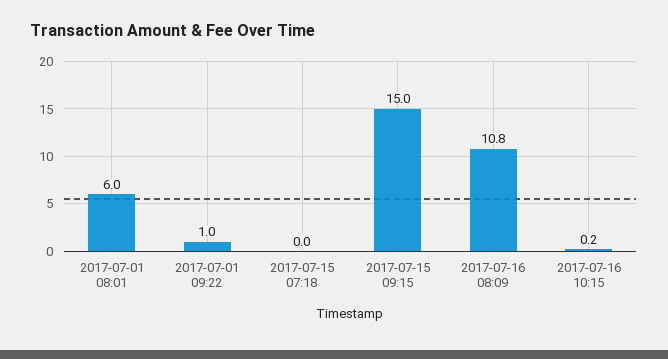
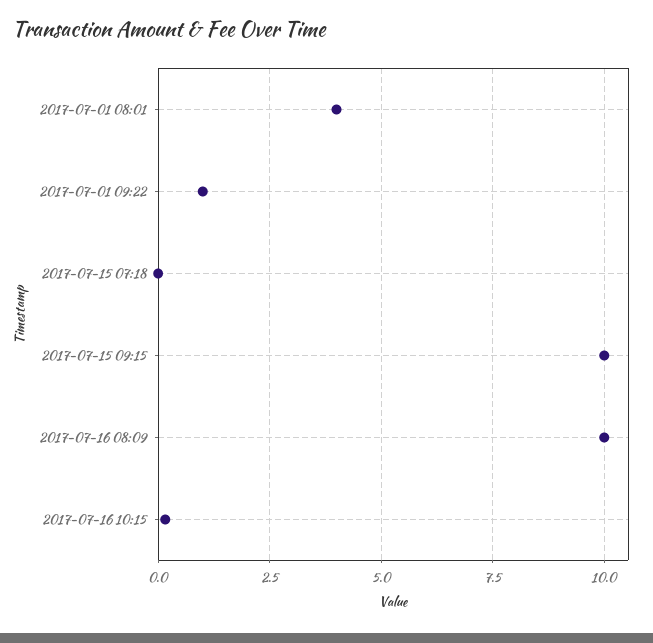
  {
-   "2017-07-01 08:01": 6,
+   "2017-07-01 08:01": 4,
    "2017-07-01 09:22": 1,
    "2017-07-15 07:18": 0,
-   "2017-07-15 09:15": 15,
+   "2017-07-15 09:15": 10,
-   "2017-07-16 08:09": 10.8,
+   "2017-07-16 08:09": 10,
    "2017-07-16 10:15": 0.2
  }

